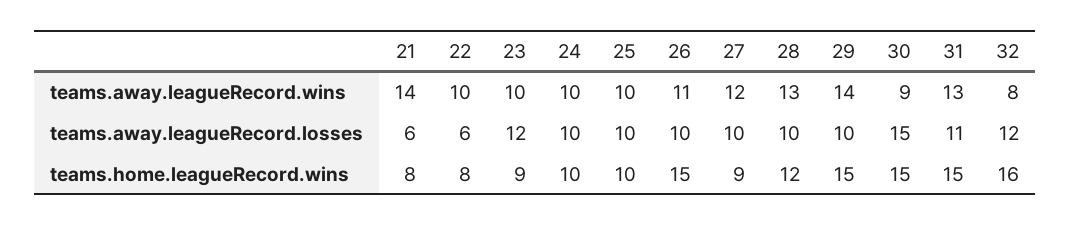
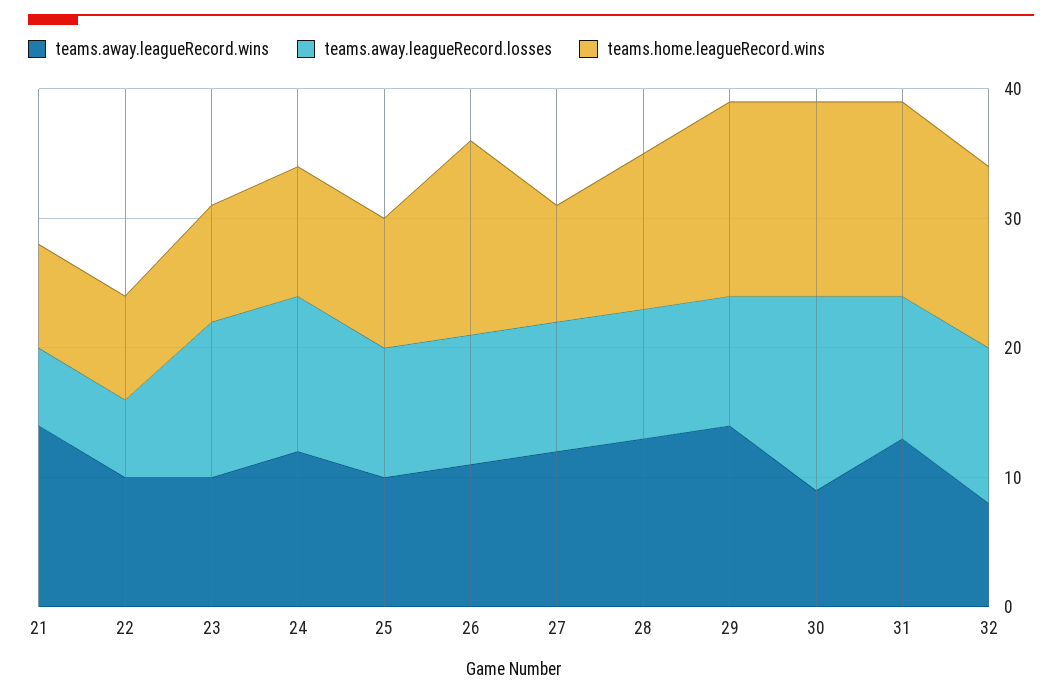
  {
    "teams.away.leagueRecord.wins": {
      "21": 14,
      "22": 10,
      "23": 10,
-     "24": 10,
+     "24": 12,
      "25": 10,
      "26": 11,
      "27": 12,
      "28": 13,
      "29": 14,
      "30": 9,
      "31": 13,
      "32": 8
    },
    "teams.away.leagueRecord.losses": {
      "21": 6,
      "22": 6,
      "23": 12,
-     "24": 10,
+     "24": 12,
      "25": 10,
      "26": 10,
      "27": 10,
      "28": 10,
      "29": 10,
      "30": 15,
      "31": 11,
      "32": 12
    },
    "teams.home.leagueRecord.wins": {
      "21": 8,
      "22": 8,
      "23": 9,
      "24": 10,
      "25": 10,
      "26": 15,
      "27": 9,
      "28": 12,
      "29": 15,
      "30": 15,
      "31": 15,
-     "32": 16
+     "32": 14
    }
  }

